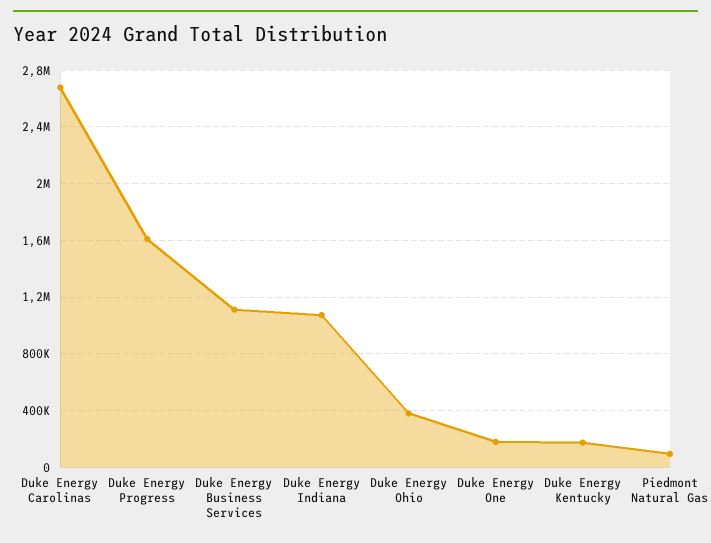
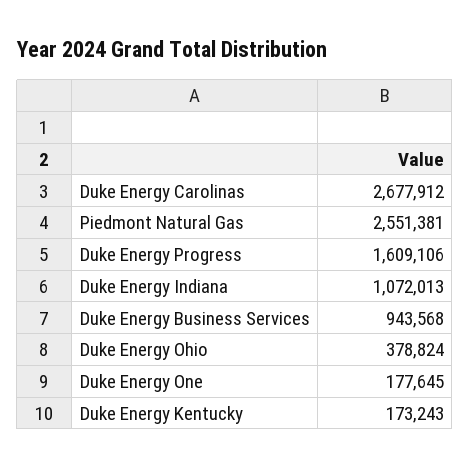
  {
    "Duke Energy Carolinas": 2677912,
    "Duke Energy Progress": 1609106,
-   "Duke Energy Business Services": 1100000,
+   "Duke Energy Business Services": 943568,
    "Duke Energy Indiana": 1072013,
    "Duke Energy Ohio": 378824,
    "Duke Energy One": 177645,
    "Duke Energy Kentucky": 173243,
-   "Piedmont Natural Gas": 100000
+   "Piedmont Natural Gas": 2551381
  }

